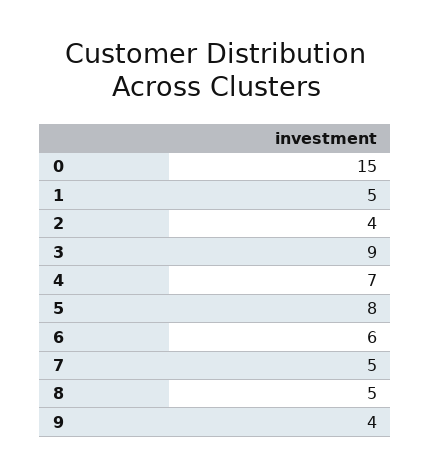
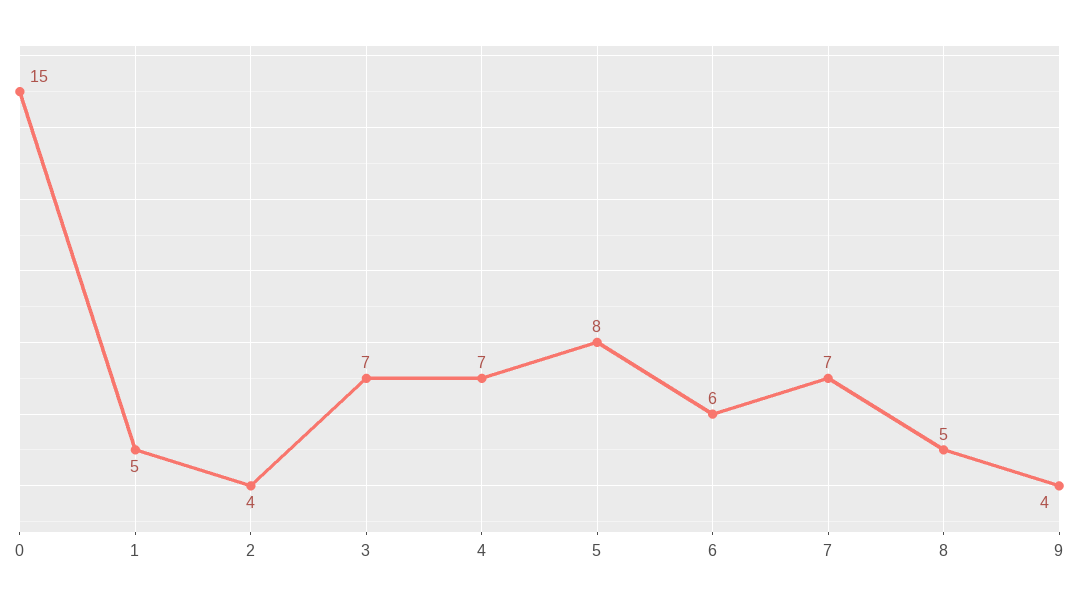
  {
    "0": 15,
    "1": 5,
    "2": 4,
-   "3": 9,
+   "3": 7,
    "4": 7,
    "5": 8,
    "6": 6,
-   "7": 5,
+   "7": 7,
    "8": 5,
    "9": 4
  }

